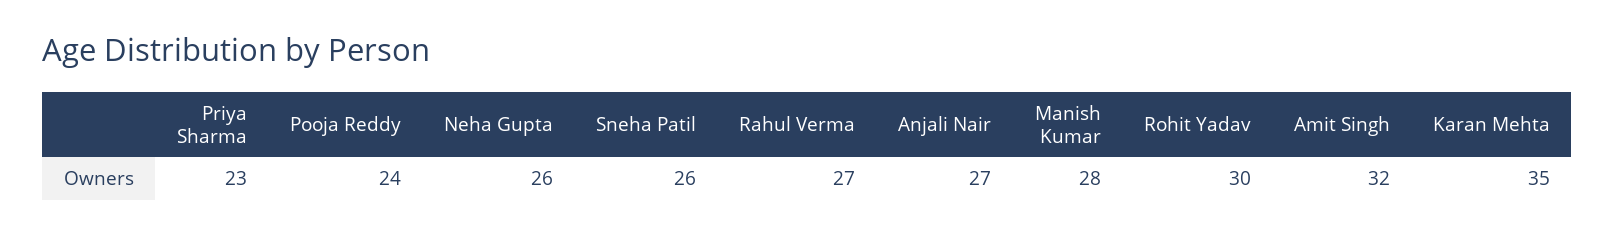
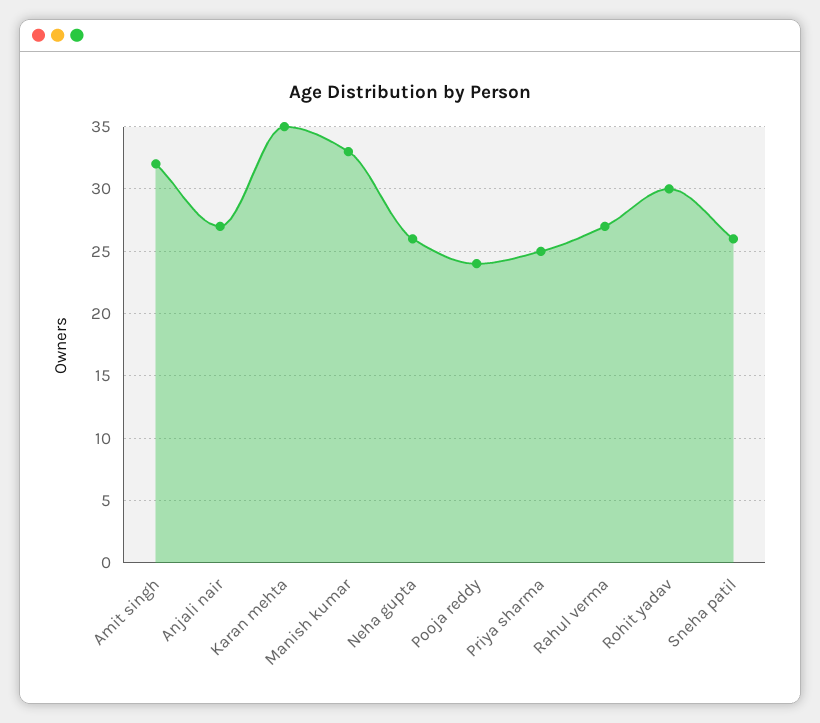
  {
-   "Priya Sharma": 23,
+   "Priya Sharma": 25,
    "Pooja Reddy": 24,
    "Neha Gupta": 26,
    "Sneha Patil": 26,
    "Rahul Verma": 27,
    "Anjali Nair": 27,
-   "Manish Kumar": 28,
+   "Manish Kumar": 33,
    "Rohit Yadav": 30,
    "Amit Singh": 32,
    "Karan Mehta": 35
  }

